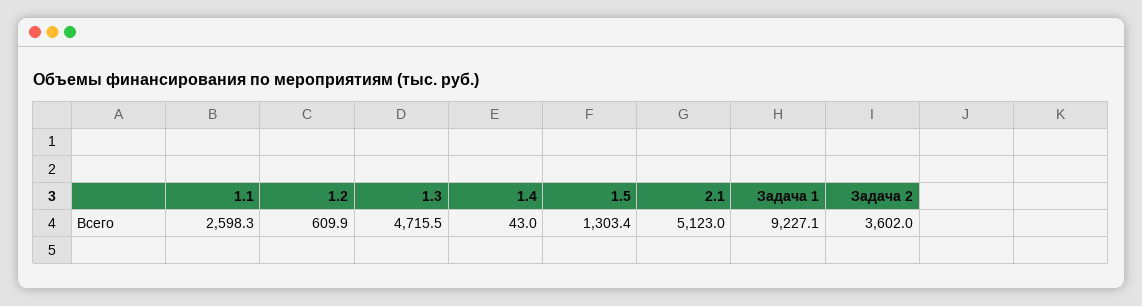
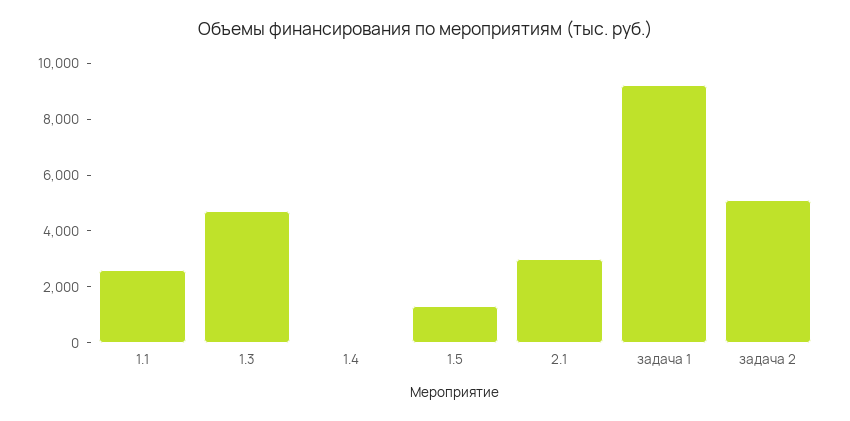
  {
    "1.1": 2598.3,
-   "1.2": 609.9,
    "1.3": 4715.5,
    "1.4": 43,
    "1.5": 1303.4,
-   "2.1": 5123,
+   "2.1": 3000,
    "Задача 1": 9227.1,
-   "Задача 2": 3602
+   "Задача 2": 5000
  }

